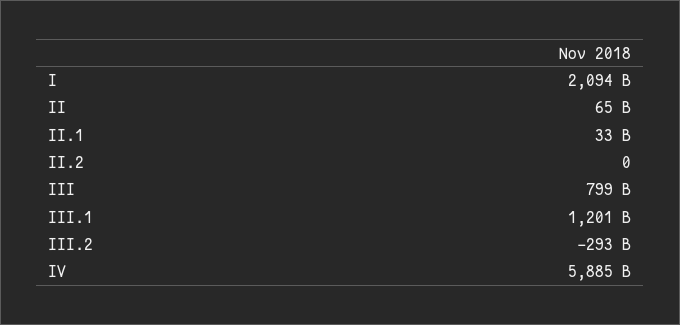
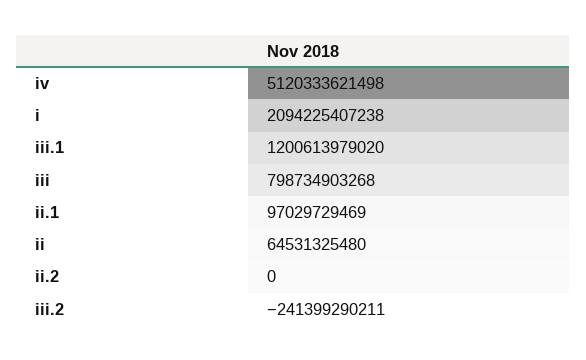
  {
    "I": 2094225407238,
    "II": 64531325480,
-   "II.1": 33000000000,
+   "II.1": 97029729469,
    "II.2": 0,
    "III": 798734903268,
    "III.1": 1200613979020,
-   "III.2": -293000000000,
+   "III.2": -241399290211,
-   "IV": 5885000000000
+   "IV": 5120333621498
  }

